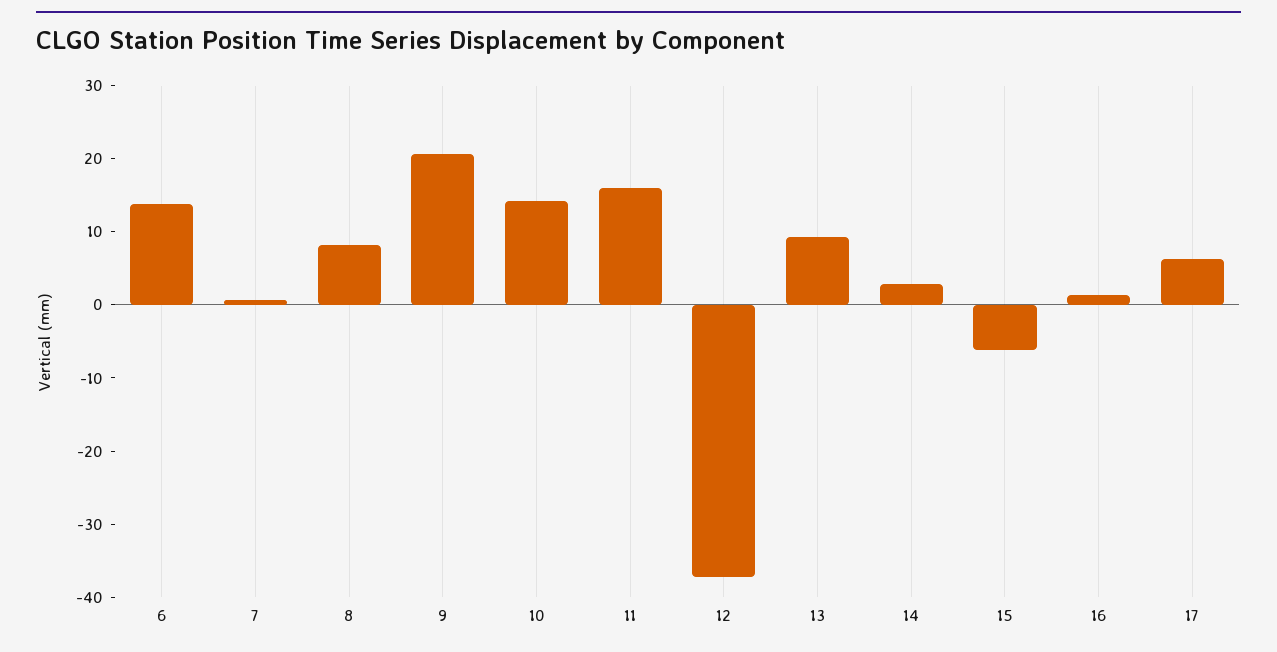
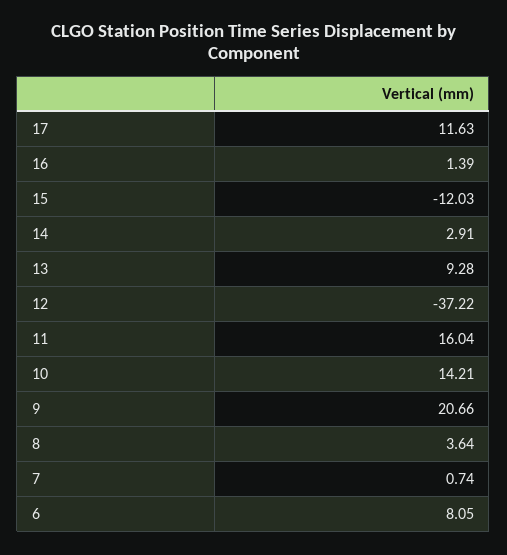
  {
-   "6": 14,
+   "6": 8.05,
    "7": 0.74,
-   "8": 8,
+   "8": 3.64,
    "9": 20.66,
    "10": 14.21,
    "11": 16.04,
    "12": -37.22,
    "13": 9.28,
    "14": 2.91,
-   "15": -6,
+   "15": -12.03,
    "16": 1.39,
-   "17": 6
+   "17": 11.63
  }

